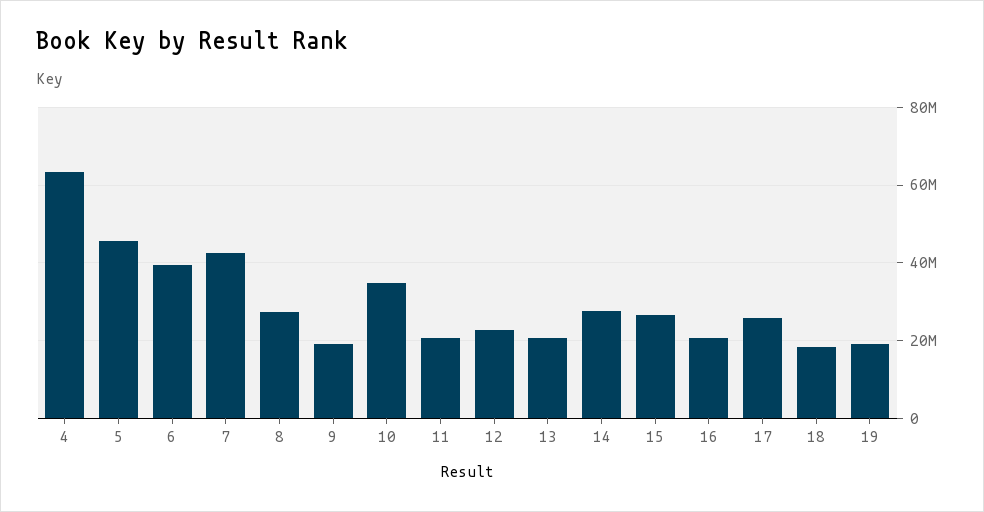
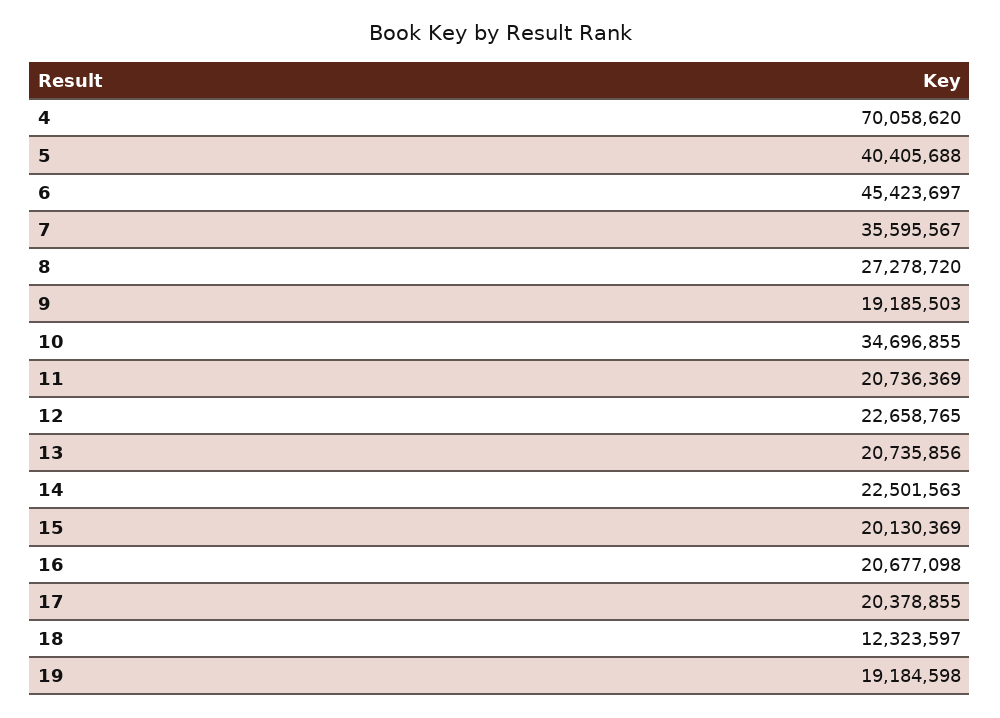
  {
-   "4": 64000000,
+   "4": 70058620,
-   "5": 46000000,
+   "5": 40405688,
-   "6": 40000000,
+   "6": 45423697,
-   "7": 42000000,
+   "7": 35595567,
    "8": 27278720,
    "9": 19185503,
    "10": 34696855,
    "11": 20736369,
    "12": 22658765,
    "13": 20735856,
-   "14": 28000000,
+   "14": 22501563,
-   "15": 26000000,
+   "15": 20130369,
    "16": 20677098,
-   "17": 26000000,
+   "17": 20378855,
-   "18": 18000000,
+   "18": 12323597,
    "19": 19184598
  }

